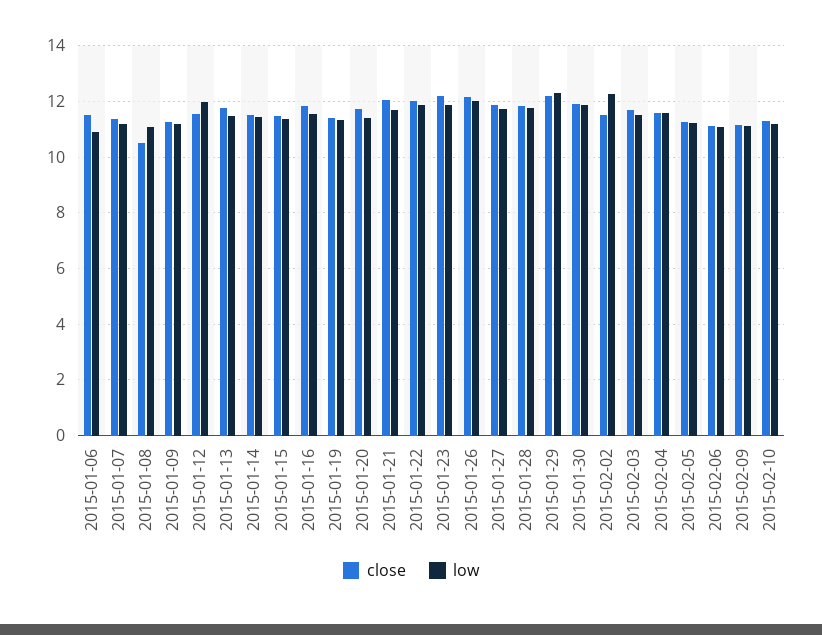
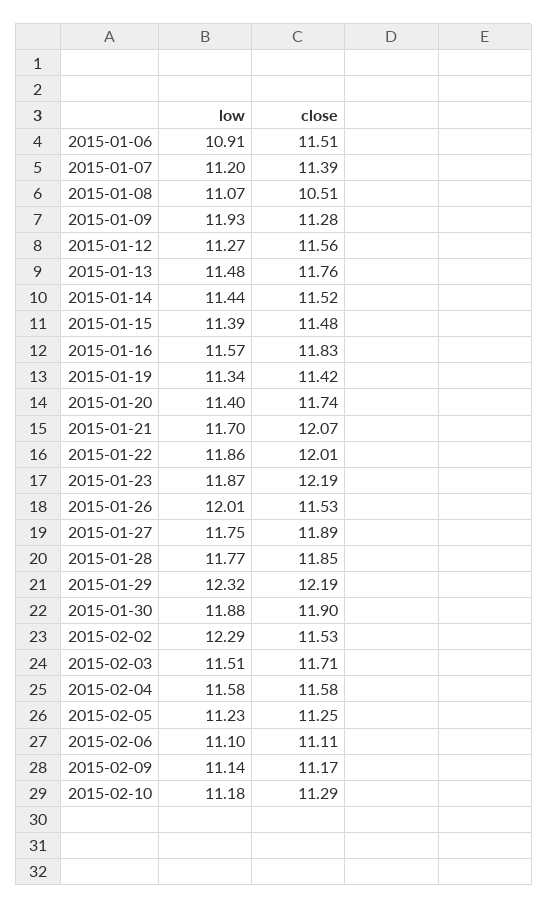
  {
    "close": {
      "2015-01-06": 11.51,
      "2015-01-07": 11.39,
      "2015-01-08": 10.51,
      "2015-01-09": 11.28,
      "2015-01-12": 11.56,
      "2015-01-13": 11.76,
      "2015-01-14": 11.52,
      "2015-01-15": 11.48,
      "2015-01-16": 11.83,
      "2015-01-19": 11.42,
      "2015-01-20": 11.74,
      "2015-01-21": 12.07,
      "2015-01-22": 12.01,
      "2015-01-23": 12.19,
-     "2015-01-26": 12.25,
+     "2015-01-26": 11.53,
      "2015-01-27": 11.89,
      "2015-01-28": 11.85,
      "2015-01-29": 12.19,
      "2015-01-30": 11.9,
      "2015-02-02": 11.53,
      "2015-02-03": 11.71,
      "2015-02-04": 11.58,
      "2015-02-05": 11.25,
      "2015-02-06": 11.11,
      "2015-02-09": 11.17,
      "2015-02-10": 11.29
    },
    "low": {
      "2015-01-06": 10.91,
      "2015-01-07": 11.2,
      "2015-01-08": 11.07,
-     "2015-01-09": 11.25,
+     "2015-01-09": 11.93,
-     "2015-01-12": 12,
+     "2015-01-12": 11.27,
      "2015-01-13": 11.48,
      "2015-01-14": 11.44,
      "2015-01-15": 11.39,
      "2015-01-16": 11.57,
      "2015-01-19": 11.34,
      "2015-01-20": 11.4,
      "2015-01-21": 11.7,
      "2015-01-22": 11.86,
      "2015-01-23": 11.87,
      "2015-01-26": 12.01,
      "2015-01-27": 11.75,
      "2015-01-28": 11.77,
      "2015-01-29": 12.32,
      "2015-01-30": 11.88,
      "2015-02-02": 12.29,
      "2015-02-03": 11.51,
      "2015-02-04": 11.58,
      "2015-02-05": 11.23,
      "2015-02-06": 11.1,
      "2015-02-09": 11.14,
      "2015-02-10": 11.18
    }
  }

